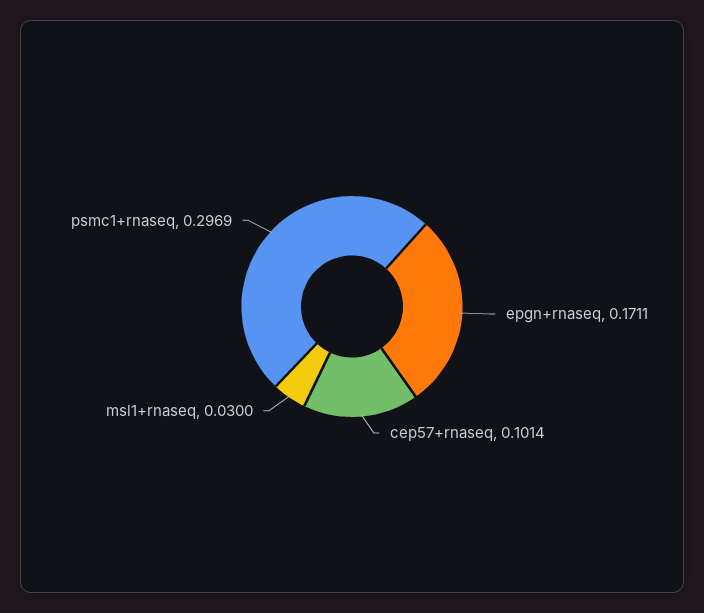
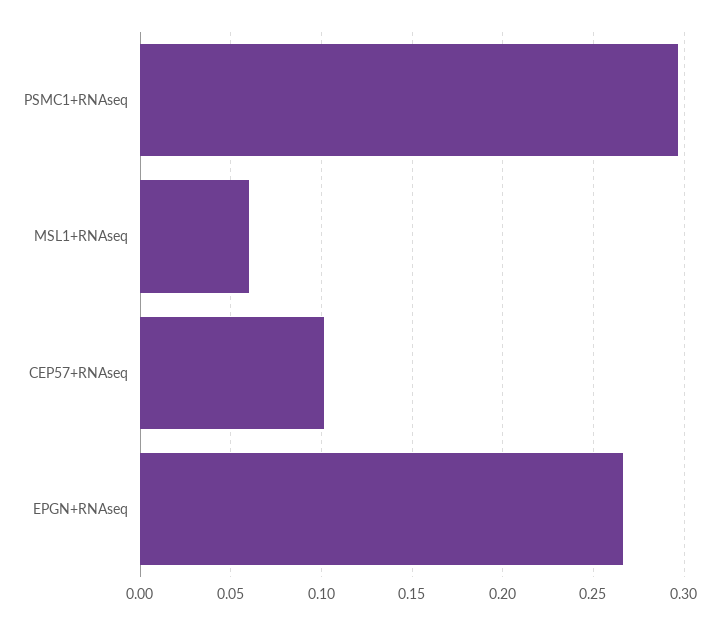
  {
-   "epgn+rnaseq": 0.1711,
+   "epgn+rnaseq": 0.265,
    "cep57+rnaseq": 0.1014,
-   "msl1+rnaseq": 0.03,
+   "msl1+rnaseq": 0.06,
    "psmc1+rnaseq": 0.2969
  }

